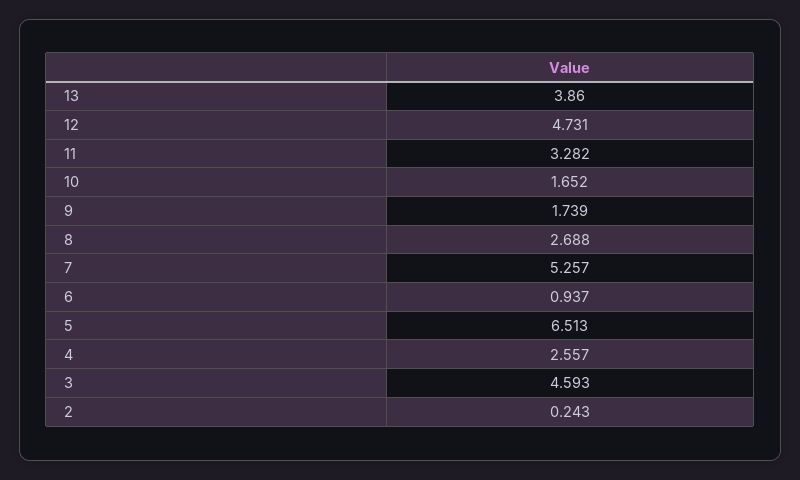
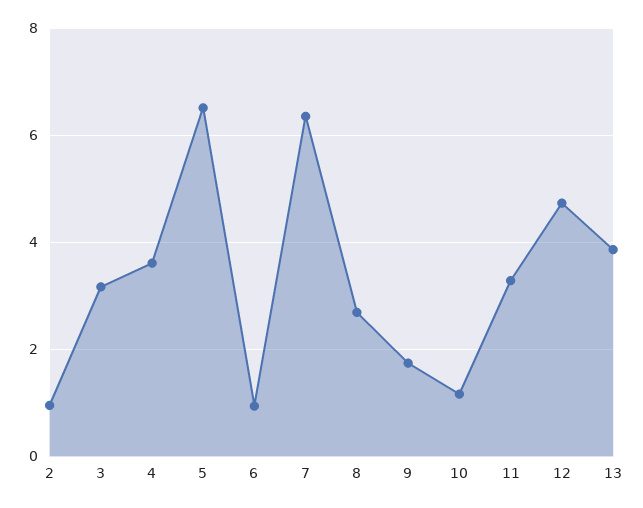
  {
    "13": 3.86,
    "12": 4.731,
    "11": 3.282,
-   "10": 1.652,
+   "10": 1.2,
    "9": 1.739,
    "8": 2.688,
-   "7": 5.257,
+   "7": 6.4,
    "6": 0.937,
    "5": 6.513,
-   "4": 2.557,
+   "4": 3.6,
-   "3": 4.593,
+   "3": 3.2,
-   "2": 0.243
+   "2": 1
  }

